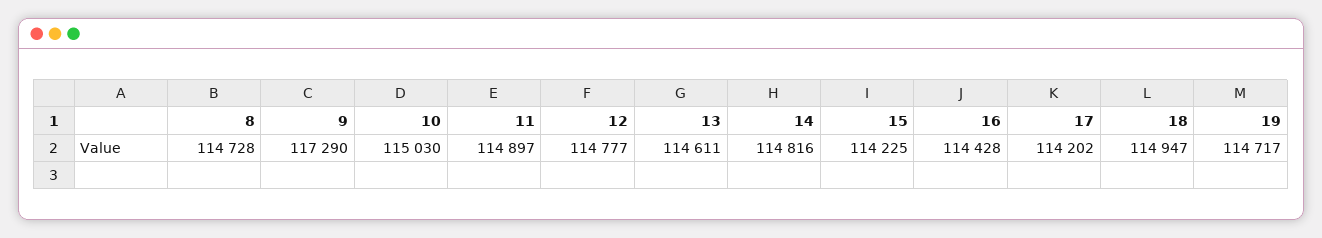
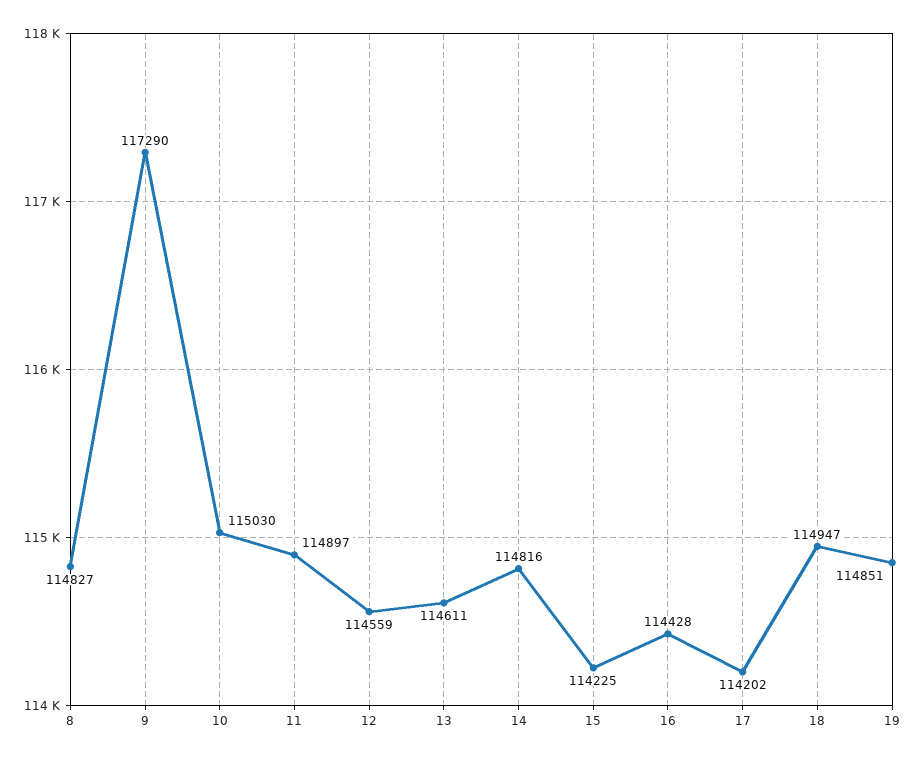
  {
-   "8": 114728,
+   "8": 114827,
    "9": 117290,
    "10": 115030,
    "11": 114897,
-   "12": 114777,
+   "12": 114559,
    "13": 114611,
    "14": 114816,
    "15": 114225,
    "16": 114428,
    "17": 114202,
    "18": 114947,
-   "19": 114717
+   "19": 114851
  }

